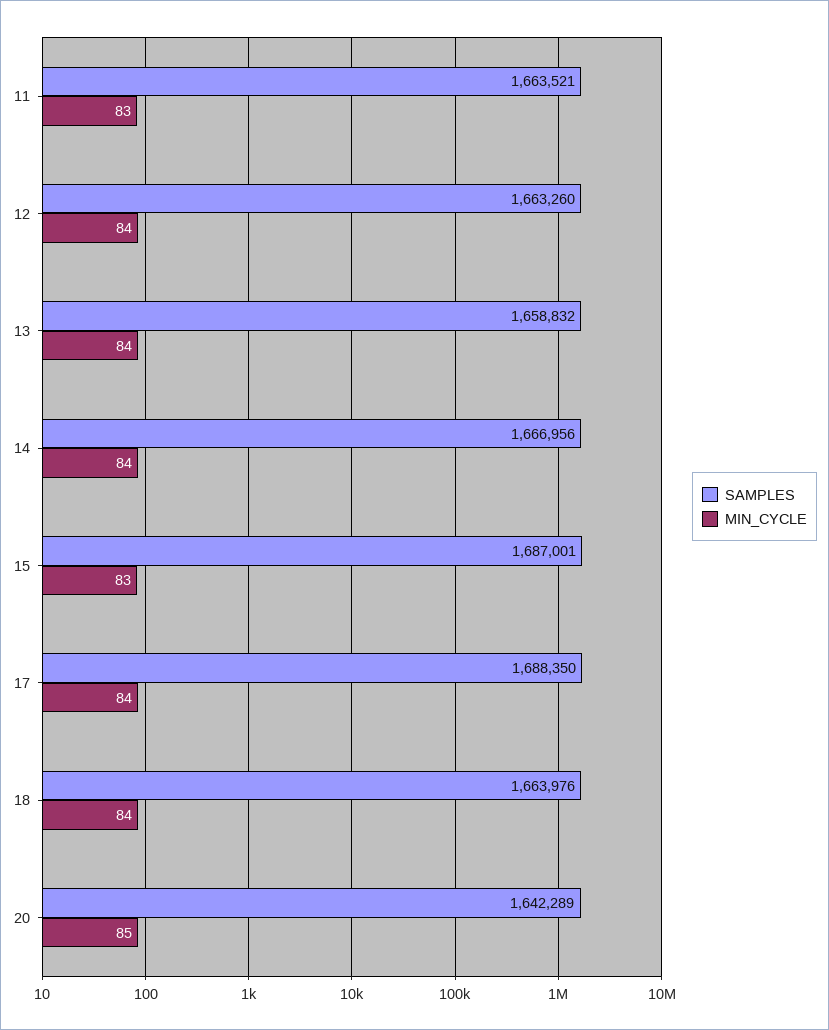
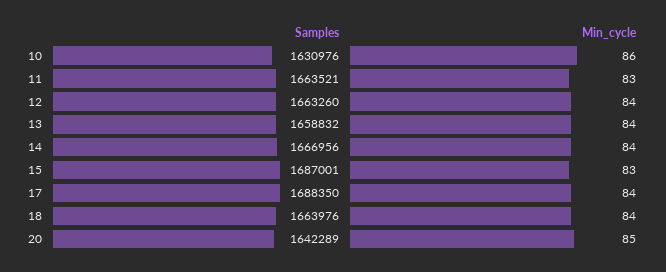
  {
    "SAMPLES": {
      "11": 1663521,
      "12": 1663260,
      "13": 1658832,
      "14": 1666956,
      "15": 1687001,
      "17": 1688350,
      "18": 1663976,
-     "20": 1642289
+     "20": 1642289,
+     "10": 1630976
    },
    "MIN_CYCLE": {
      "11": 83,
      "12": 84,
      "13": 84,
      "14": 84,
      "15": 83,
      "17": 84,
      "18": 84,
-     "20": 85
+     "20": 85,
+     "10": 86
    }
  }

